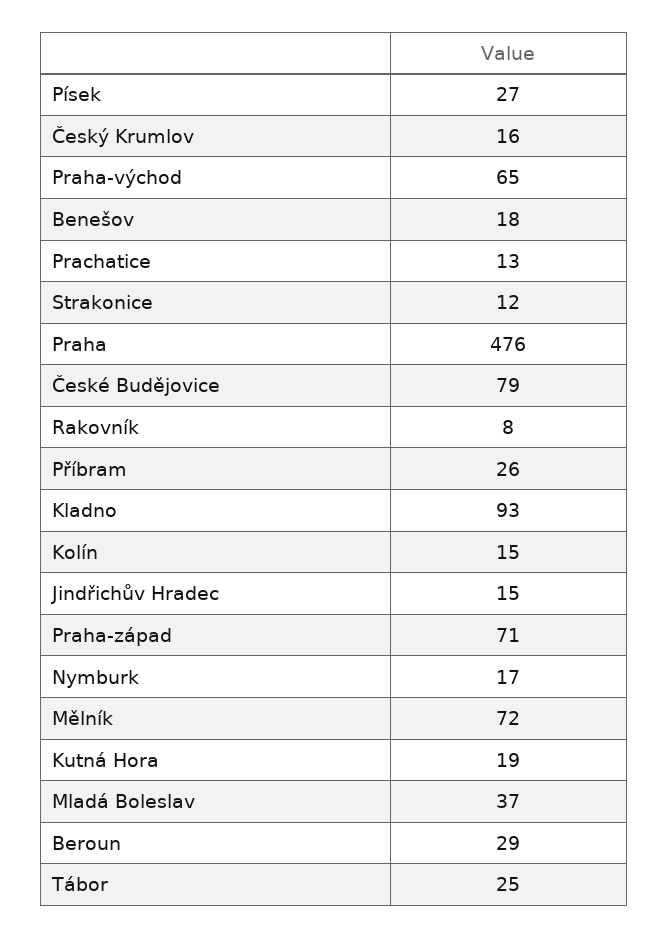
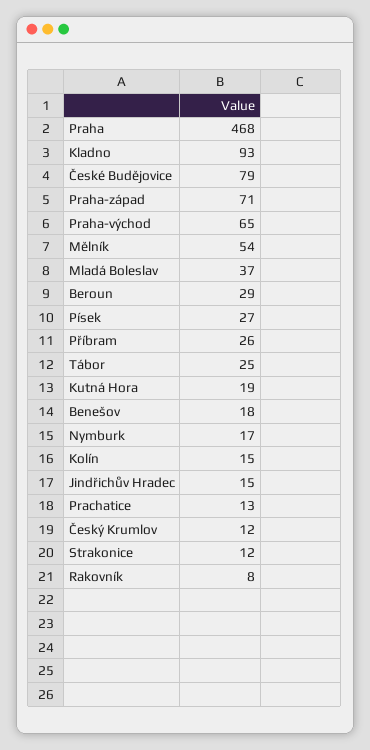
  {
    "Písek": 27,
-   "Český Krumlov": 16,
+   "Český Krumlov": 12,
    "Praha-východ": 65,
    "Benešov": 18,
    "Prachatice": 13,
    "Strakonice": 12,
-   "Praha": 476,
+   "Praha": 468,
    "České Budějovice": 79,
    "Rakovník": 8,
    "Příbram": 26,
    "Kladno": 93,
    "Kolín": 15,
    "Jindřichův Hradec": 15,
    "Praha-západ": 71,
    "Nymburk": 17,
-   "Mělník": 72,
+   "Mělník": 54,
    "Kutná Hora": 19,
    "Mladá Boleslav": 37,
    "Beroun": 29,
    "Tábor": 25
  }

